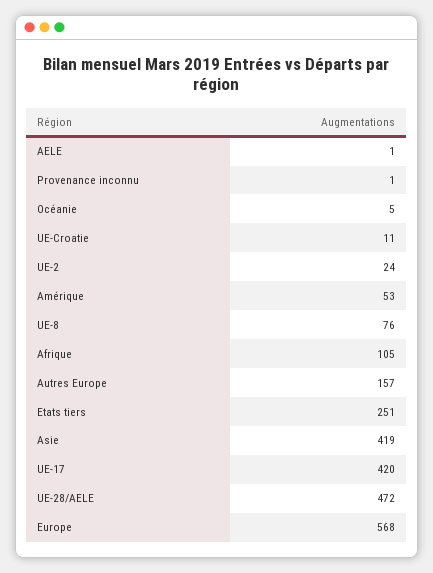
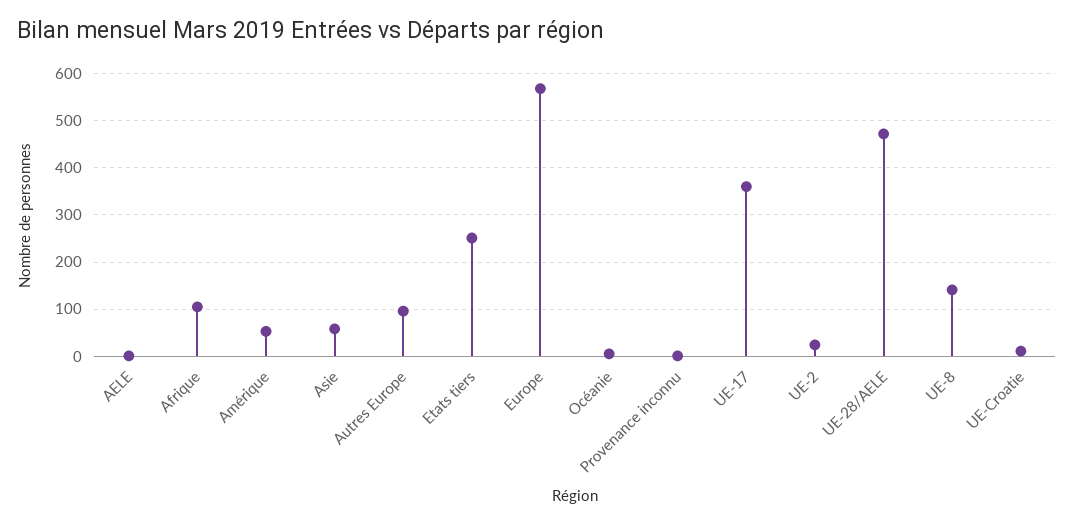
  {
    "AELE": 1,
    "Provenance inconnu": 1,
    "Océanie": 5,
    "UE-Croatie": 11,
    "UE-2": 24,
    "Amérique": 53,
-   "UE-8": 76,
+   "UE-8": 140,
    "Afrique": 105,
-   "Autres Europe": 157,
+   "Autres Europe": 100,
    "Etats tiers": 251,
-   "Asie": 419,
+   "Asie": 60,
-   "UE-17": 420,
+   "UE-17": 360,
    "UE-28/AELE": 472,
    "Europe": 568
  }

